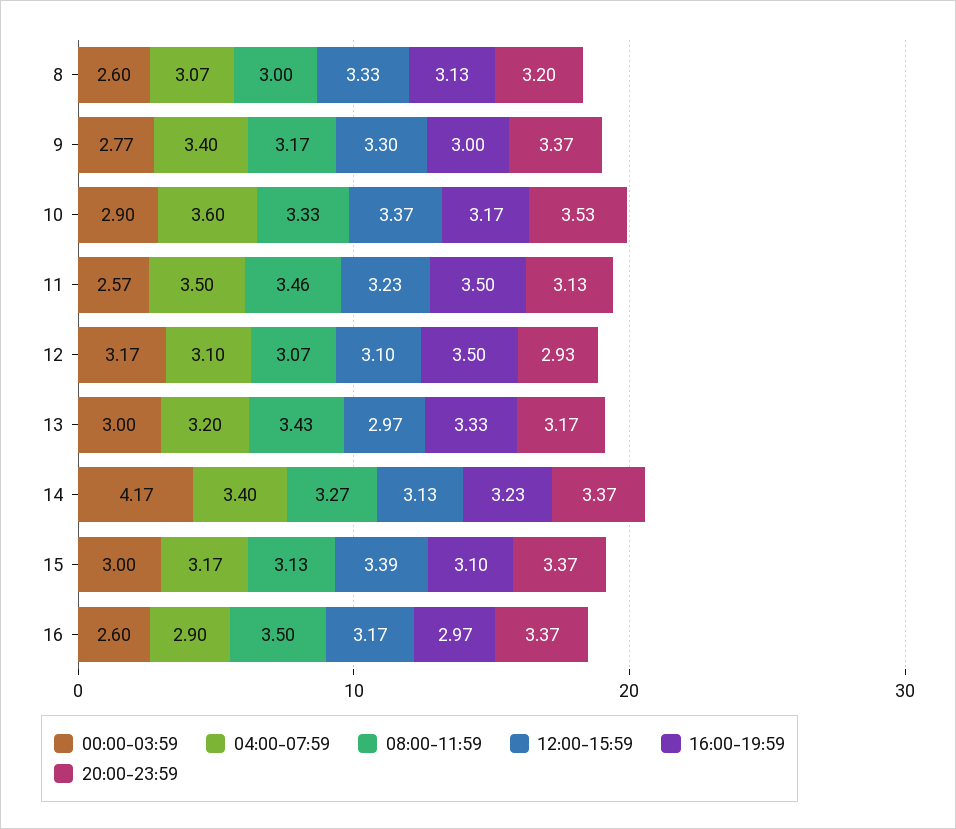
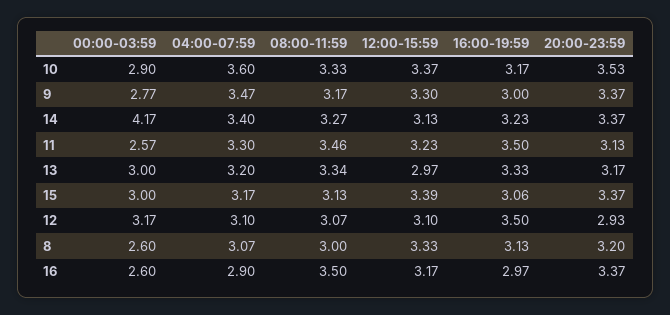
  {
    "00:00-03:59": {
      "8": 2.6,
      "9": 2.77,
      "10": 2.9,
      "11": 2.57,
      "12": 3.17,
      "13": 3,
      "14": 4.17,
      "15": 3,
      "16": 2.6
    },
    "04:00-07:59": {
      "8": 3.07,
-     "9": 3.4,
+     "9": 3.47,
      "10": 3.6,
-     "11": 3.5,
+     "11": 3.3,
      "12": 3.1,
      "13": 3.2,
      "14": 3.4,
      "15": 3.17,
      "16": 2.9
    },
    "08:00-11:59": {
      "8": 3,
      "9": 3.17,
      "10": 3.33,
      "11": 3.46,
      "12": 3.07,
-     "13": 3.43,
+     "13": 3.34,
      "14": 3.27,
      "15": 3.13,
      "16": 3.5
    },
    "12:00-15:59": {
      "8": 3.33,
      "9": 3.3,
      "10": 3.37,
      "11": 3.23,
      "12": 3.1,
      "13": 2.97,
      "14": 3.13,
      "15": 3.39,
      "16": 3.17
    },
    "16:00-19:59": {
      "8": 3.13,
      "9": 3,
      "10": 3.17,
      "11": 3.5,
      "12": 3.5,
      "13": 3.33,
      "14": 3.23,
-     "15": 3.1,
+     "15": 3.06,
      "16": 2.97
    },
    "20:00-23:59": {
      "8": 3.2,
      "9": 3.37,
      "10": 3.53,
      "11": 3.13,
      "12": 2.93,
      "13": 3.17,
      "14": 3.37,
      "15": 3.37,
      "16": 3.37
    }
  }

